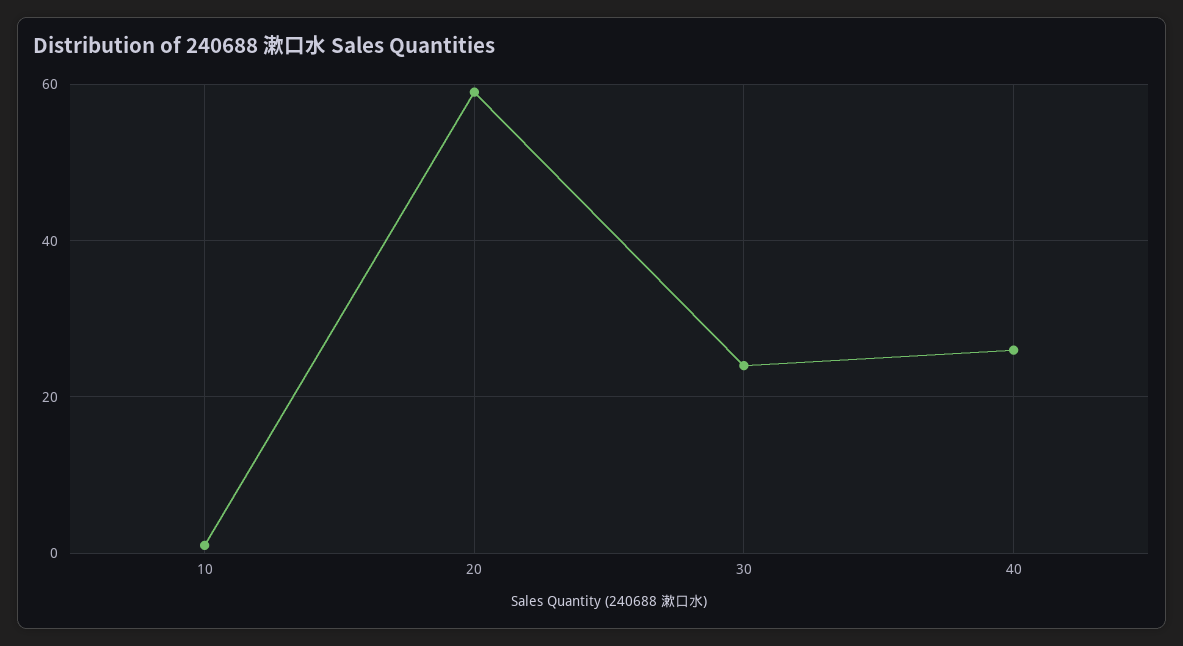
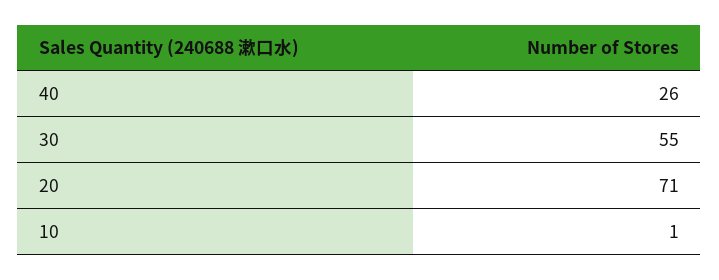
  {
    "10": 1,
-   "20": 60,
+   "20": 71,
-   "30": 25,
+   "30": 55,
    "40": 26
  }

